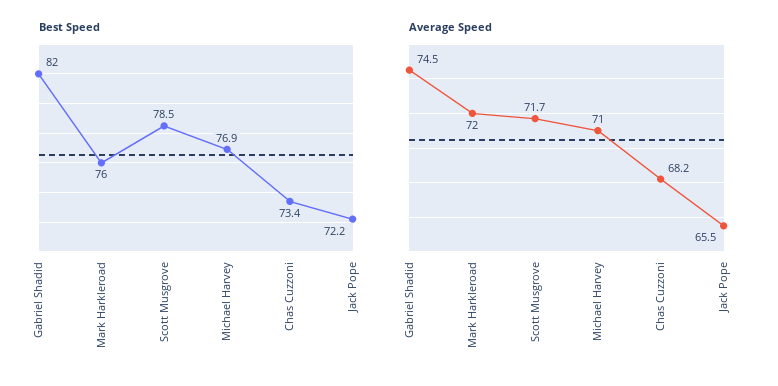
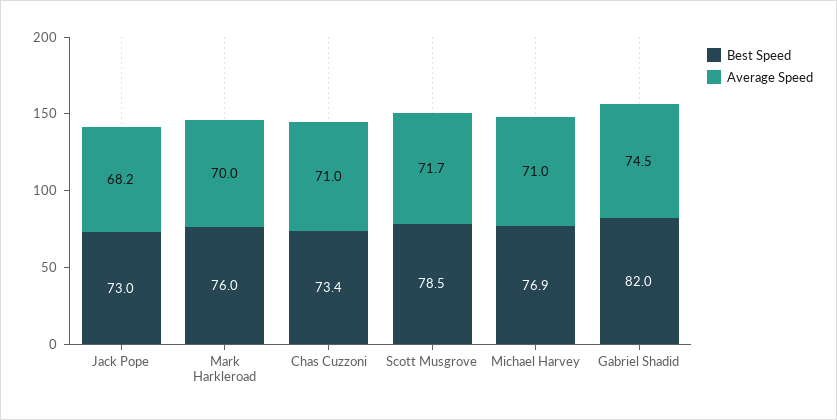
  {
    "Best Speed": {
      "Gabriel Shadid": 82,
      "Mark Harkleroad": 76,
      "Scott Musgrove": 78.5,
      "Michael Harvey": 76.9,
      "Chas Cuzzoni": 73.4,
-     "Jack Pope": 72.2
+     "Jack Pope": 73
    },
    "Average Speed": {
      "Gabriel Shadid": 74.5,
-     "Mark Harkleroad": 72,
+     "Mark Harkleroad": 70,
      "Scott Musgrove": 71.7,
      "Michael Harvey": 71,
-     "Chas Cuzzoni": 68.2,
+     "Chas Cuzzoni": 71,
-     "Jack Pope": 65.5
+     "Jack Pope": 68.2
    }
  }

